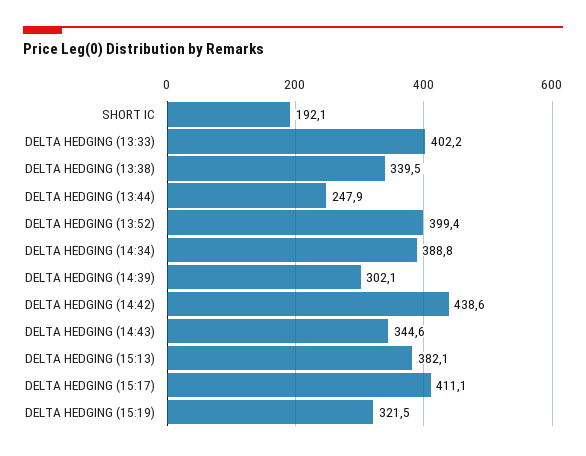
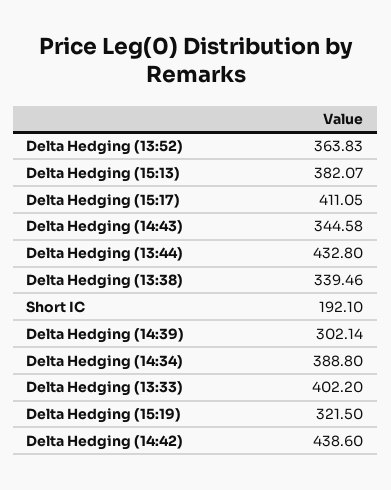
  {
    "SHORT IC": 192.1,
    "DELTA HEDGING (13:33)": 402.2,
    "DELTA HEDGING (13:38)": 339.46,
-   "DELTA HEDGING (13:44)": 247.9,
+   "DELTA HEDGING (13:44)": 432.8,
-   "DELTA HEDGING (13:52)": 399.4,
+   "DELTA HEDGING (13:52)": 363.83,
    "DELTA HEDGING (14:34)": 388.8,
    "DELTA HEDGING (14:39)": 302.14,
    "DELTA HEDGING (14:42)": 438.6,
    "DELTA HEDGING (14:43)": 344.58,
    "DELTA HEDGING (15:13)": 382.07,
    "DELTA HEDGING (15:17)": 411.05,
    "DELTA HEDGING (15:19)": 321.5
  }

